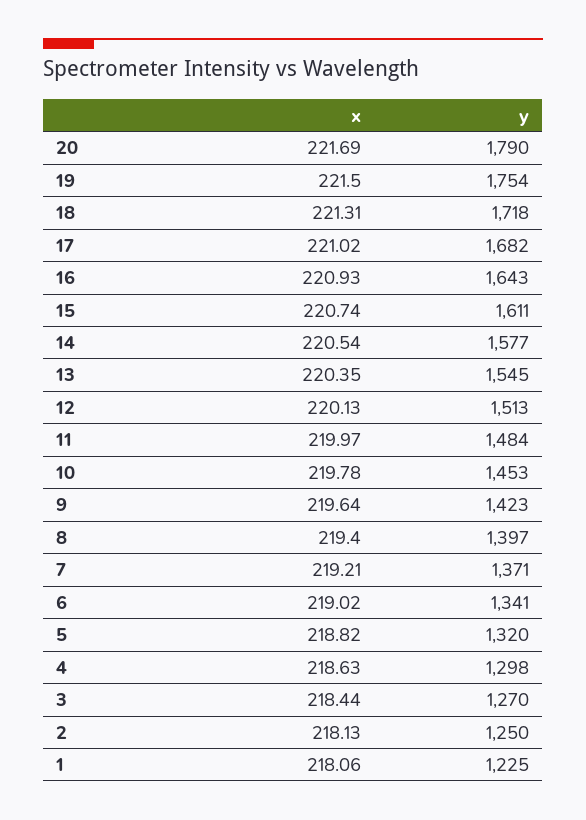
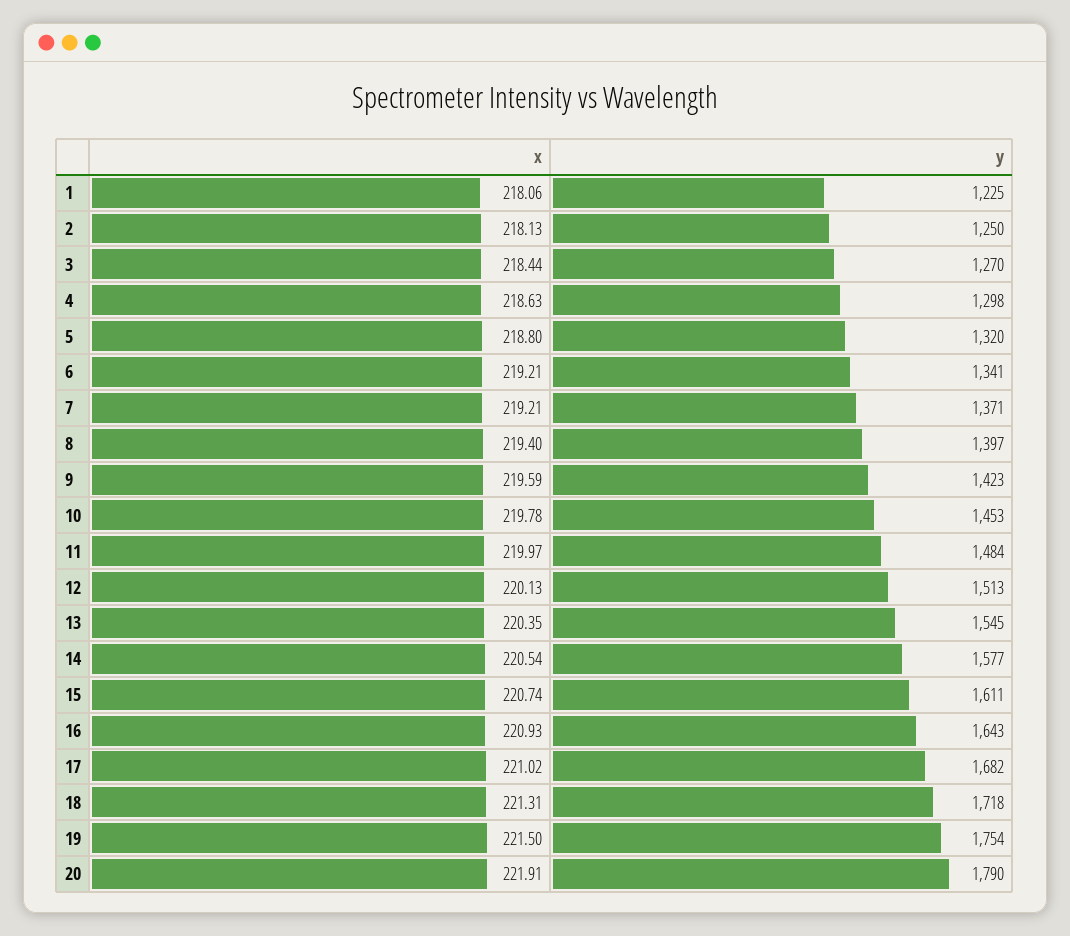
  {
    "x": {
-     "20": 221.69,
+     "20": 221.91,
      "19": 221.5,
      "18": 221.31,
      "17": 221.02,
      "16": 220.93,
      "15": 220.74,
      "14": 220.54,
      "13": 220.35,
      "12": 220.13,
      "11": 219.97,
      "10": 219.78,
-     "9": 219.64,
+     "9": 219.59,
      "8": 219.4,
      "7": 219.21,
-     "6": 219.02,
+     "6": 219.21,
-     "5": 218.82,
+     "5": 218.8,
      "4": 218.63,
      "3": 218.44,
      "2": 218.13,
      "1": 218.06
    },
    "y": {
      "20": 1790,
      "19": 1754,
      "18": 1718,
      "17": 1682,
      "16": 1643,
      "15": 1611,
      "14": 1577,
      "13": 1545,
      "12": 1513,
      "11": 1484,
      "10": 1453,
      "9": 1423,
      "8": 1397,
      "7": 1371,
      "6": 1341,
      "5": 1320,
      "4": 1298,
      "3": 1270,
      "2": 1250,
      "1": 1225
    }
  }

